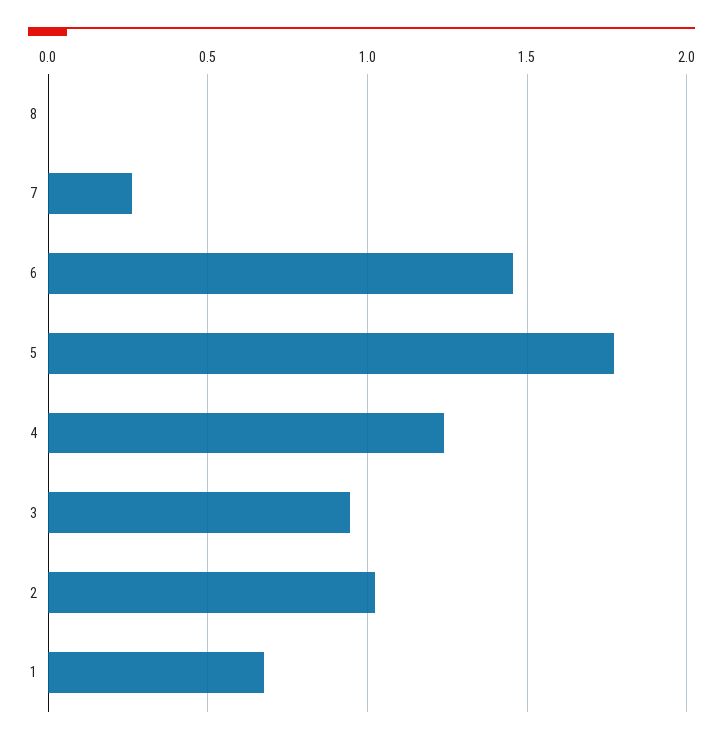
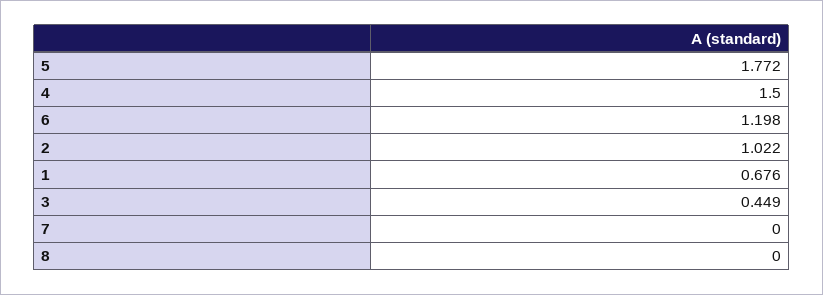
  {
    "8": 0,
-   "7": 0.25,
+   "7": 0,
-   "6": 1.45,
+   "6": 1.198,
    "5": 1.772,
-   "4": 1.25,
+   "4": 1.5,
-   "3": 0.95,
+   "3": 0.449,
    "2": 1.022,
    "1": 0.676
  }

